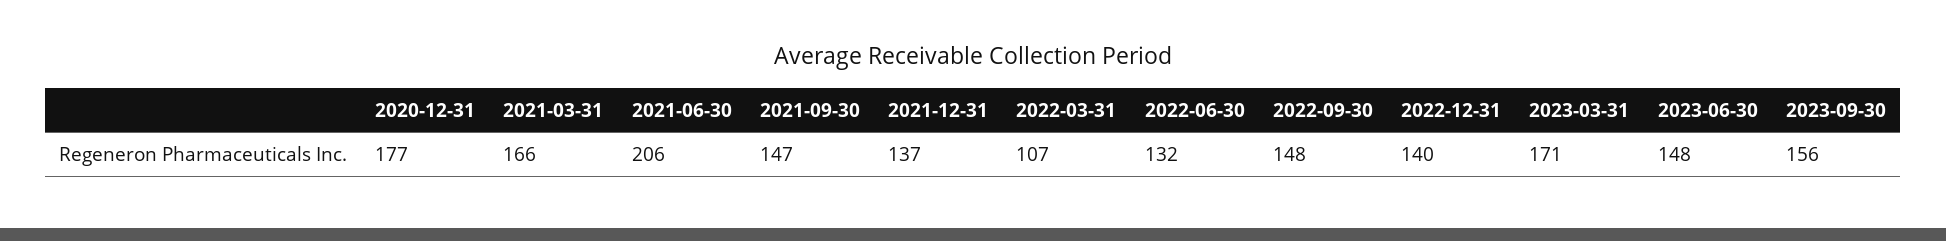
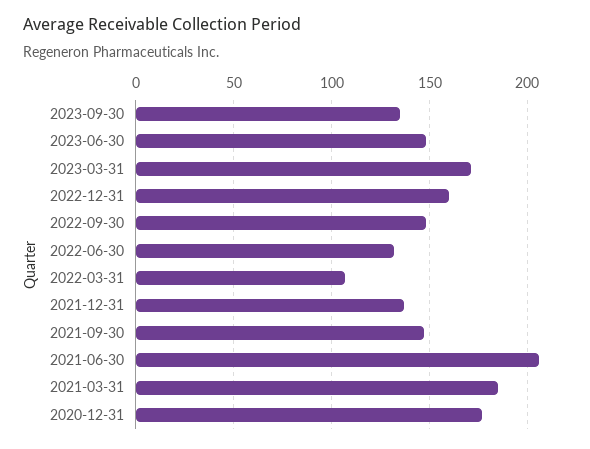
  {
    "2020-12-31": 177,
-   "2021-03-31": 166,
+   "2021-03-31": 185,
    "2021-06-30": 206,
    "2021-09-30": 147,
    "2021-12-31": 137,
    "2022-03-31": 107,
    "2022-06-30": 132,
    "2022-09-30": 148,
-   "2022-12-31": 140,
+   "2022-12-31": 160,
    "2023-03-31": 171,
    "2023-06-30": 148,
-   "2023-09-30": 156
+   "2023-09-30": 135
  }

